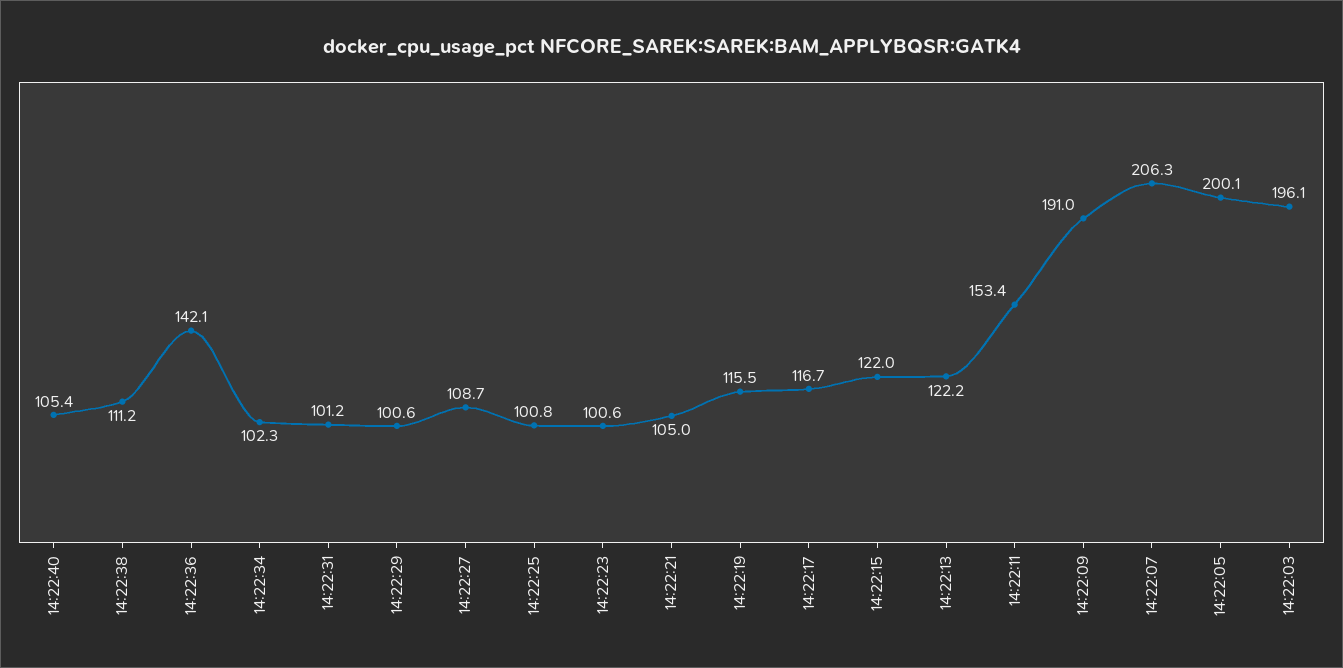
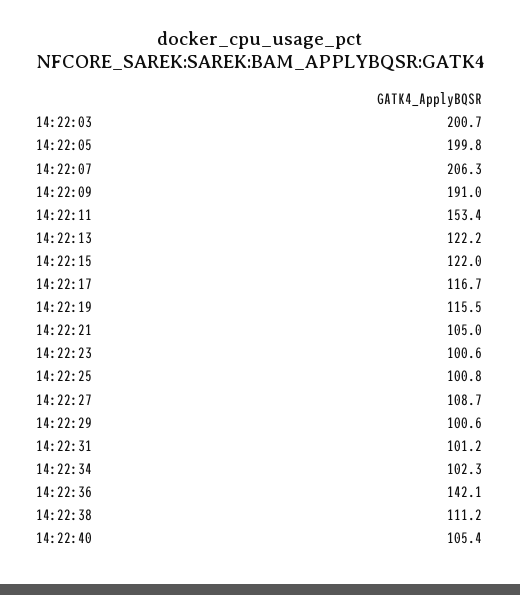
  {
    "14:22:40": 105.4,
    "14:22:38": 111.2,
    "14:22:36": 142.1,
    "14:22:34": 102.3,
    "14:22:31": 101.2,
    "14:22:29": 100.6,
    "14:22:27": 108.7,
    "14:22:25": 100.8,
    "14:22:23": 100.6,
    "14:22:21": 105,
    "14:22:19": 115.5,
    "14:22:17": 116.7,
    "14:22:15": 122,
    "14:22:13": 122.2,
    "14:22:11": 153.4,
    "14:22:09": 191,
    "14:22:07": 206.3,
-   "14:22:05": 200.1,
+   "14:22:05": 199.8,
-   "14:22:03": 196.1
+   "14:22:03": 200.7
  }

